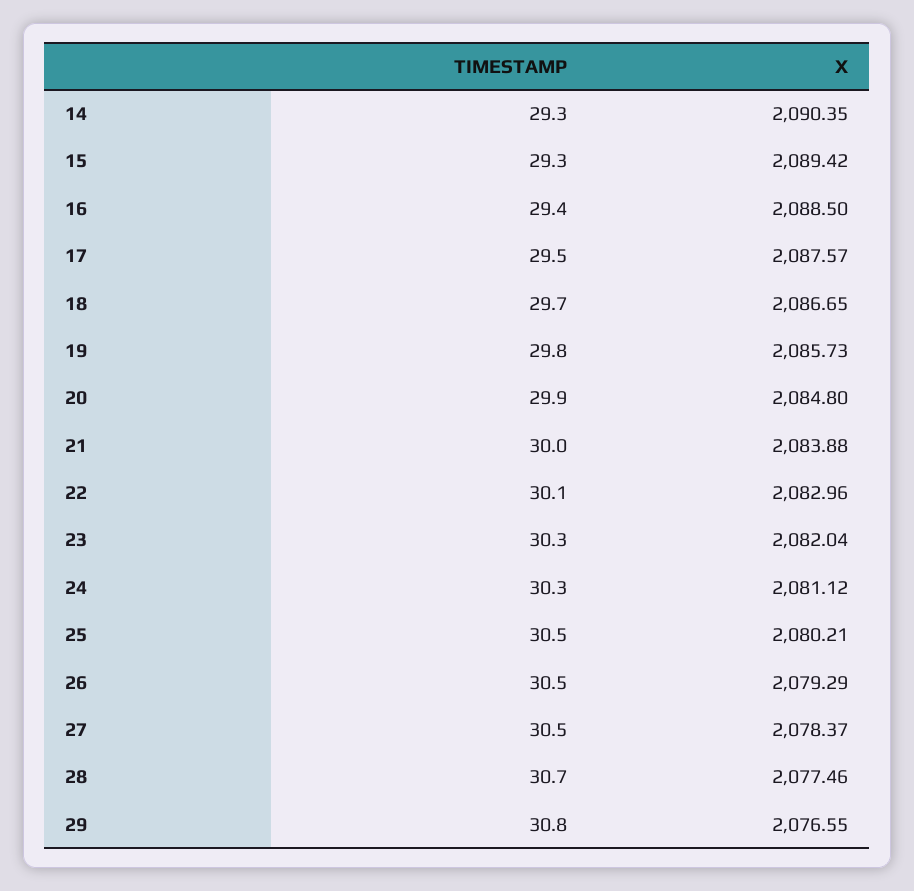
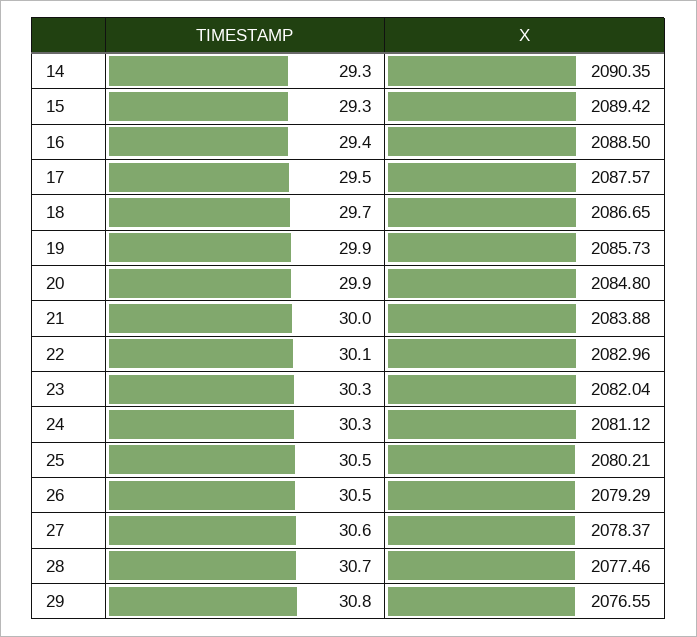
  {
    "TIMESTAMP": {
      "14": 29.3,
      "15": 29.3,
      "16": 29.4,
      "17": 29.5,
      "18": 29.7,
-     "19": 29.8,
+     "19": 29.9,
      "20": 29.9,
      "21": 30,
      "22": 30.1,
      "23": 30.3,
      "24": 30.3,
      "25": 30.5,
      "26": 30.5,
-     "27": 30.5,
+     "27": 30.6,
      "28": 30.7,
      "29": 30.8
    },
    "X": {
      "14": 2090.35,
      "15": 2089.42,
      "16": 2088.5,
      "17": 2087.57,
      "18": 2086.65,
      "19": 2085.73,
      "20": 2084.8,
      "21": 2083.88,
      "22": 2082.96,
      "23": 2082.04,
      "24": 2081.12,
      "25": 2080.21,
      "26": 2079.29,
      "27": 2078.37,
      "28": 2077.46,
      "29": 2076.55
    }
  }

